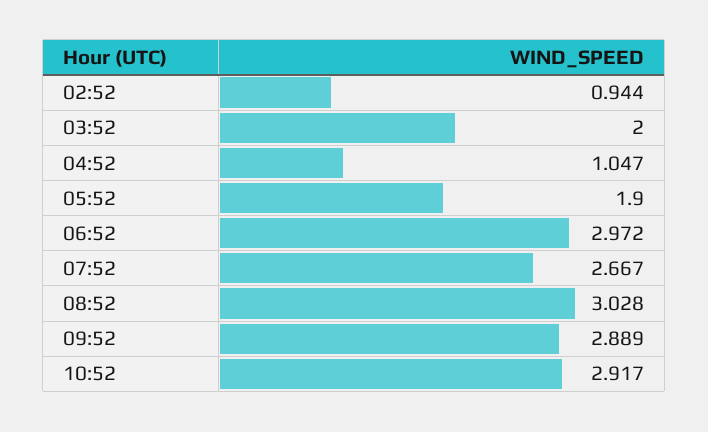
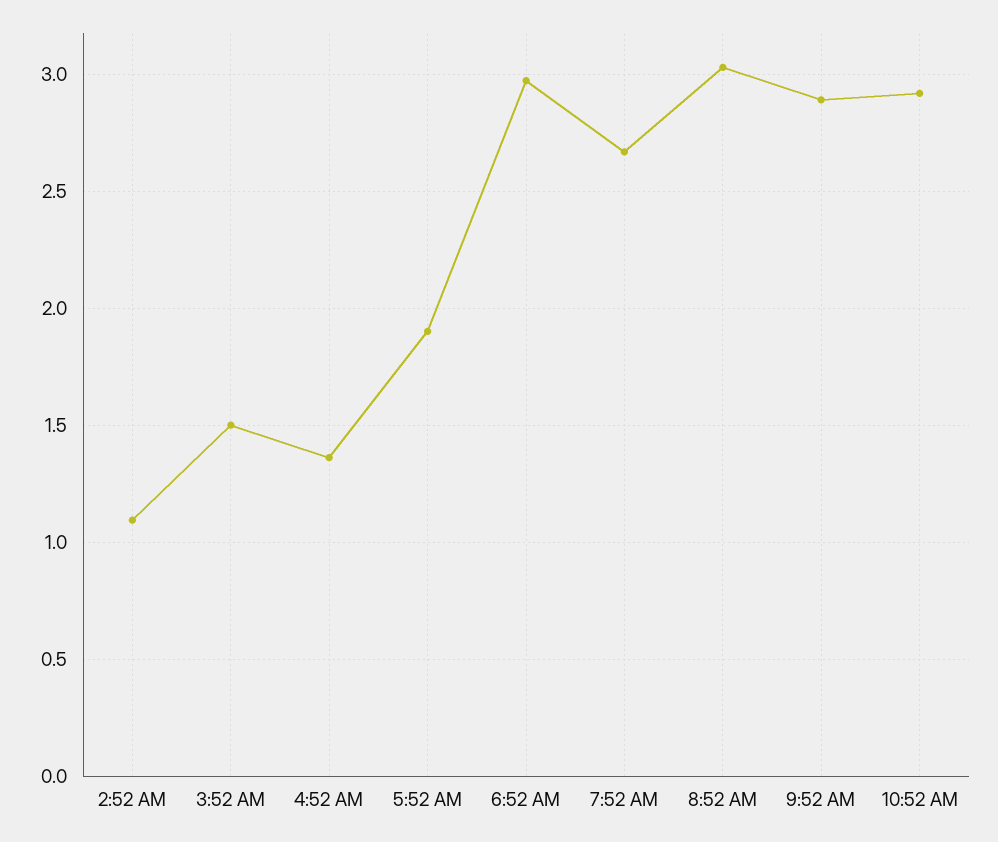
  {
-   "02:52": 0.944,
+   "02:52": 1.1,
-   "03:52": 2,
+   "03:52": 1.5,
-   "04:52": 1.047,
+   "04:52": 1.35,
    "05:52": 1.9,
    "06:52": 2.972,
    "07:52": 2.667,
    "08:52": 3.028,
    "09:52": 2.889,
    "10:52": 2.917
  }

